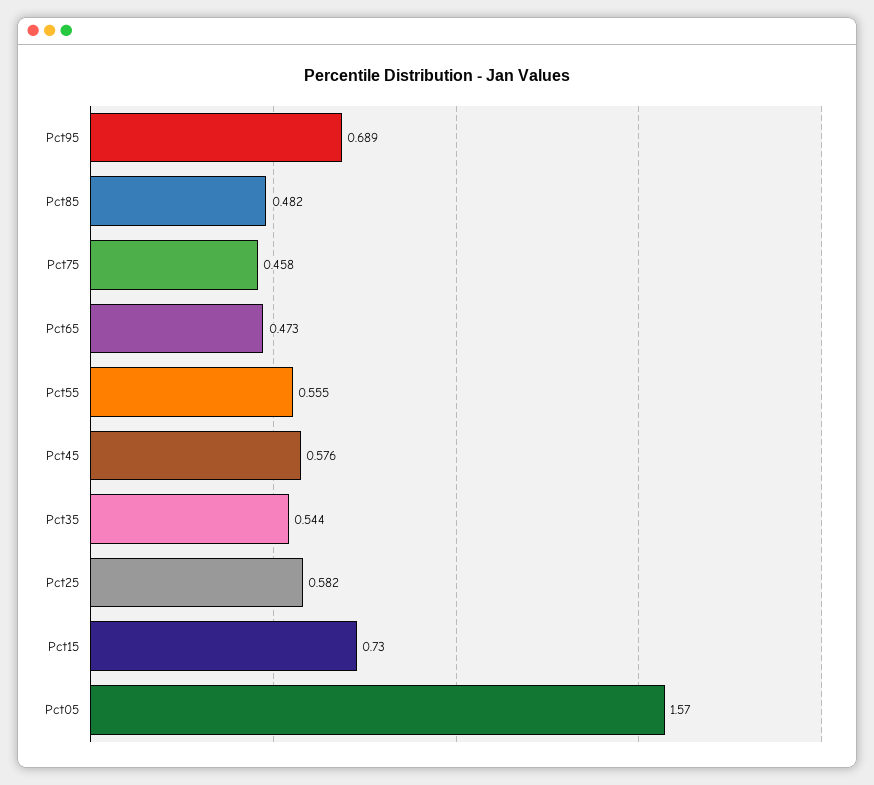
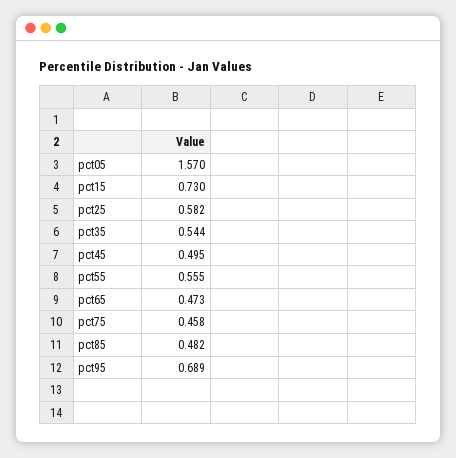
  {
    "Pct95": 0.689,
    "Pct85": 0.482,
    "Pct75": 0.458,
    "Pct65": 0.473,
    "Pct55": 0.555,
-   "Pct45": 0.576,
+   "Pct45": 0.495,
    "Pct35": 0.544,
    "Pct25": 0.582,
    "Pct15": 0.73,
    "Pct05": 1.57
  }

